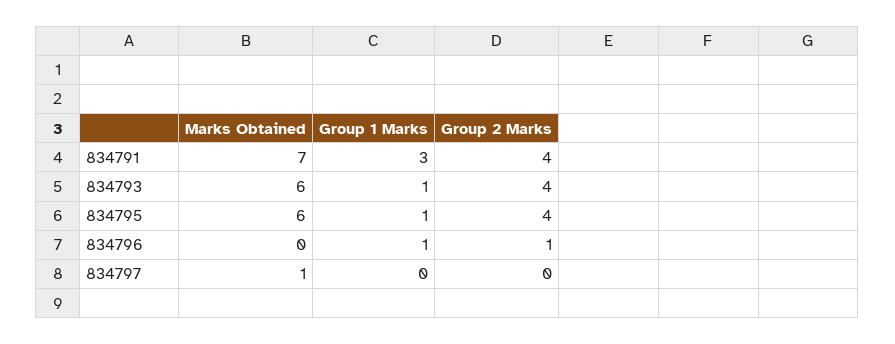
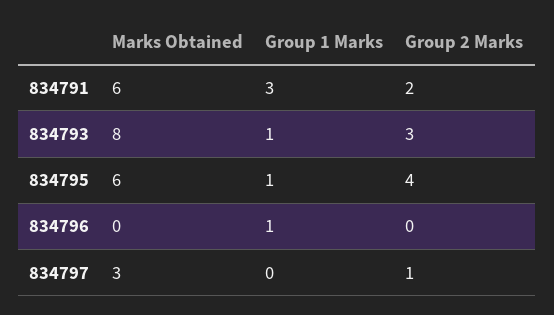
  {
    "Marks Obtained": {
-     "834791": 7,
+     "834791": 6,
-     "834793": 6,
+     "834793": 8,
      "834795": 6,
      "834796": 0,
-     "834797": 1
+     "834797": 3
    },
    "Group 1 Marks": {
      "834791": 3,
      "834793": 1,
      "834795": 1,
      "834796": 1,
      "834797": 0
    },
    "Group 2 Marks": {
-     "834791": 4,
+     "834791": 2,
-     "834793": 4,
+     "834793": 3,
      "834795": 4,
-     "834796": 1,
+     "834796": 0,
-     "834797": 0
+     "834797": 1
    }
  }

